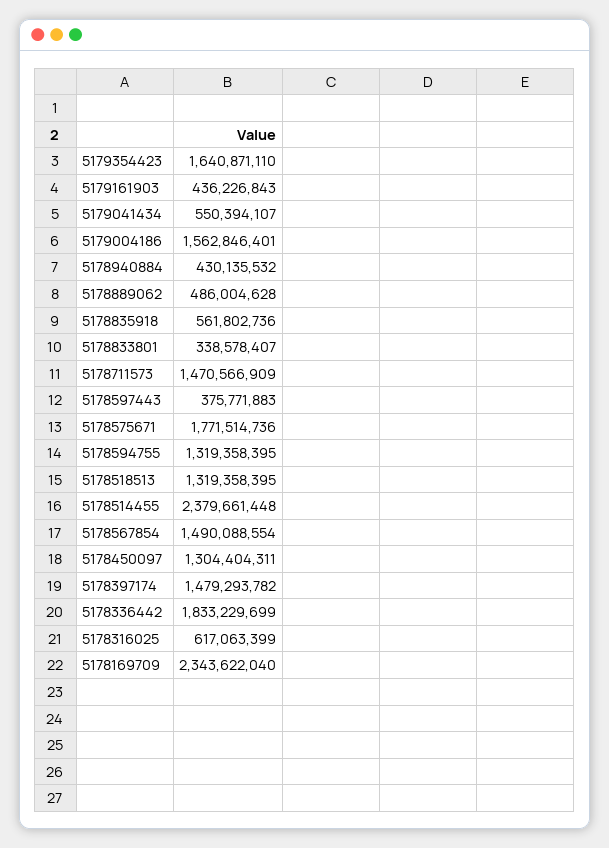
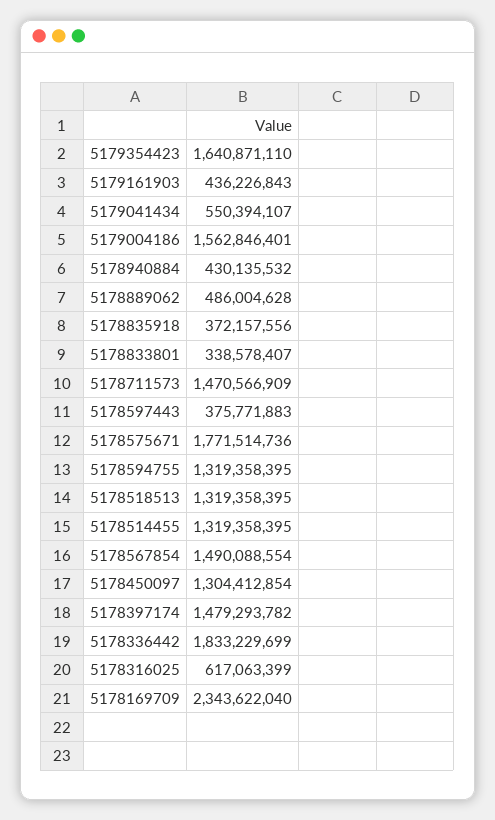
  {
    "5179354423": 1640871110,
    "5179161903": 436226843,
    "5179041434": 550394107,
    "5179004186": 1562846401,
    "5178940884": 430135532,
    "5178889062": 486004628,
-   "5178835918": 561802736,
+   "5178835918": 372157556,
    "5178833801": 338578407,
    "5178711573": 1470566909,
    "5178597443": 375771883,
    "5178575671": 1771514736,
    "5178594755": 1319358395,
    "5178518513": 1319358395,
-   "5178514455": 2379661448,
+   "5178514455": 1319358395,
    "5178567854": 1490088554,
-   "5178450097": 1304404311,
+   "5178450097": 1304412854,
    "5178397174": 1479293782,
    "5178336442": 1833229699,
    "5178316025": 617063399,
    "5178169709": 2343622040
  }

